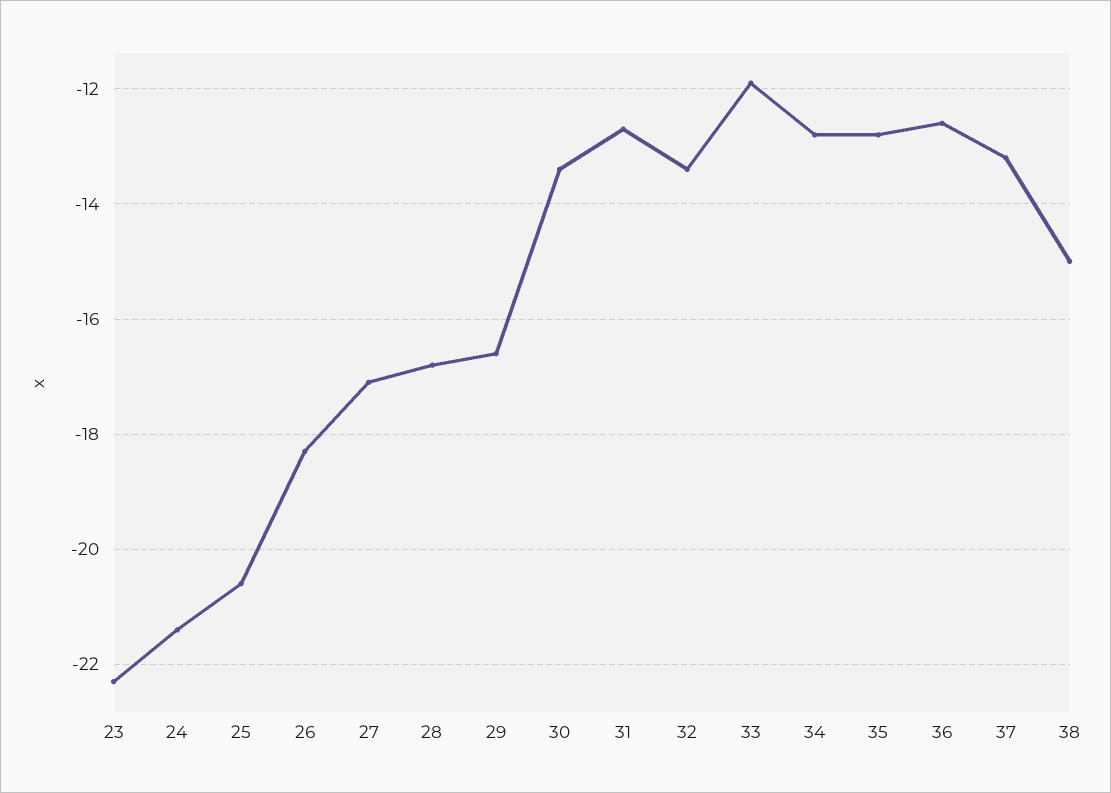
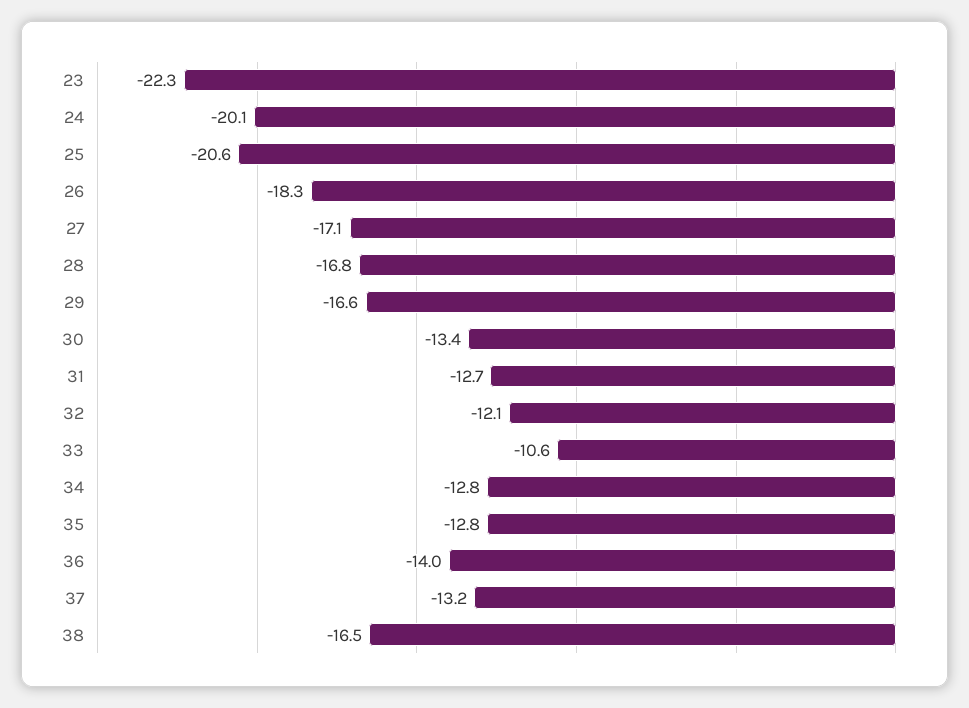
  {
    "23": -22.3,
-   "24": -21.5,
+   "24": -20.1,
    "25": -20.6,
    "26": -18.3,
    "27": -17.1,
    "28": -16.8,
    "29": -16.6,
    "30": -13.4,
    "31": -12.7,
-   "32": -13.5,
+   "32": -12.1,
-   "33": -12,
+   "33": -10.6,
    "34": -12.8,
    "35": -12.8,
-   "36": -12.5,
+   "36": -14,
    "37": -13.2,
-   "38": -15
+   "38": -16.5
  }

